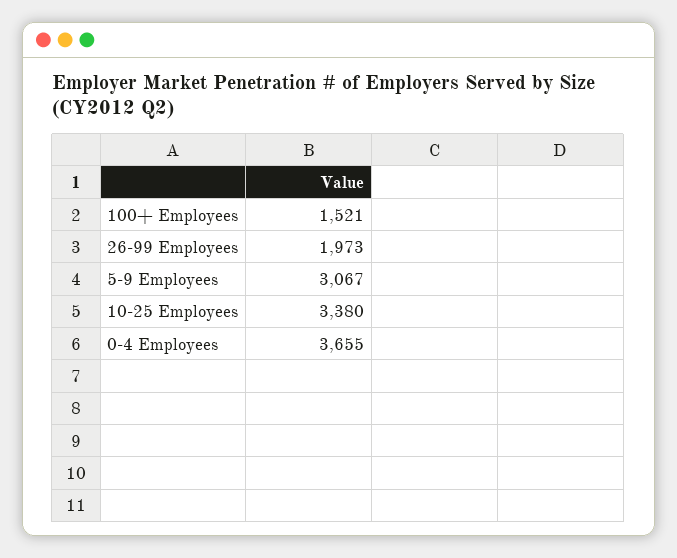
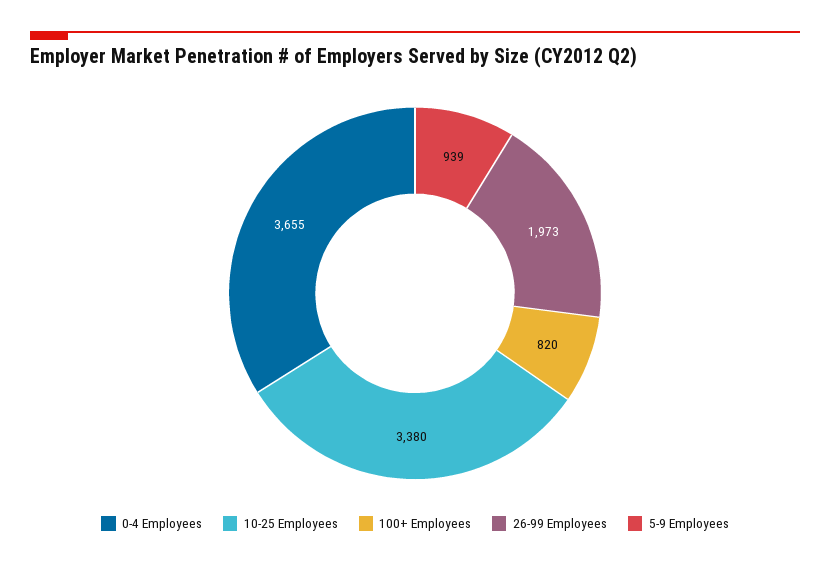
  {
-   "100+ Employees": 1521,
+   "100+ Employees": 820,
    "26-99 Employees": 1973,
-   "5-9 Employees": 3067,
+   "5-9 Employees": 939,
    "10-25 Employees": 3380,
    "0-4 Employees": 3655
  }

